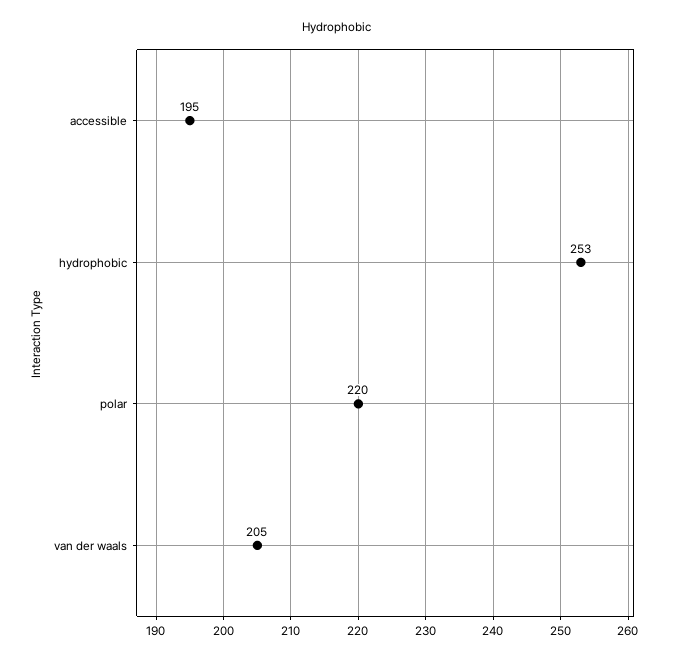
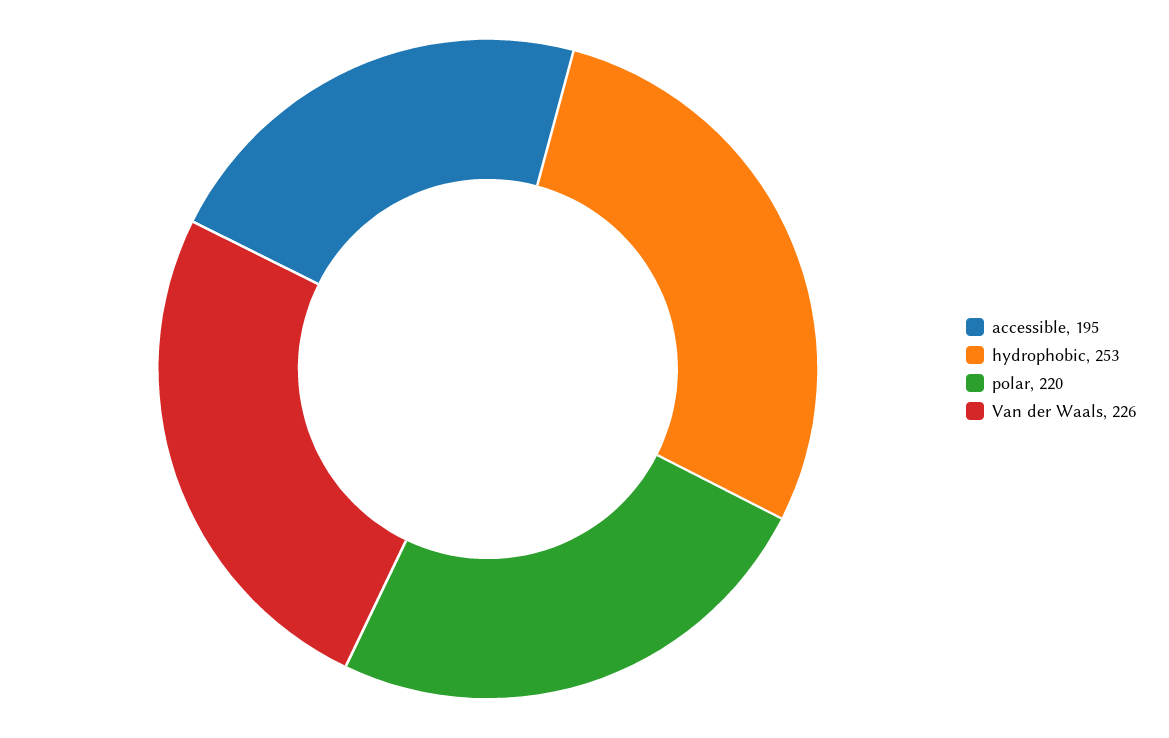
  {
    "accessible": 195,
    "hydrophobic": 253,
    "polar": 220,
-   "van der waals": 205
+   "van der waals": 226
  }

